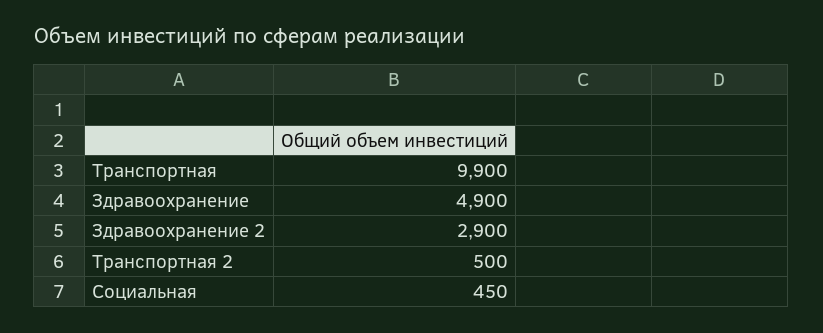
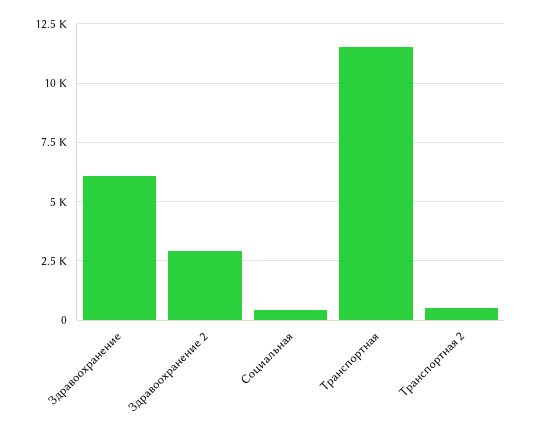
  {
-   "Транспортная": 9900,
+   "Транспортная": 11500,
-   "Здравоохранение": 4900,
+   "Здравоохранение": 6000,
    "Здравоохранение 2": 2900,
    "Транспортная 2": 500,
    "Социальная": 450
  }

